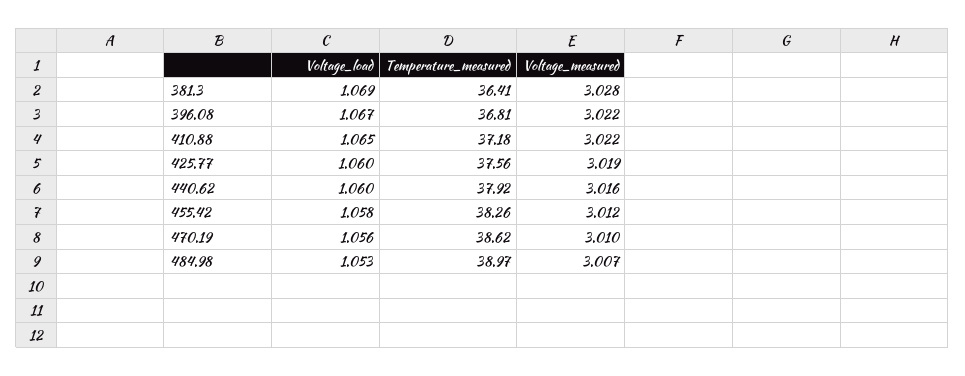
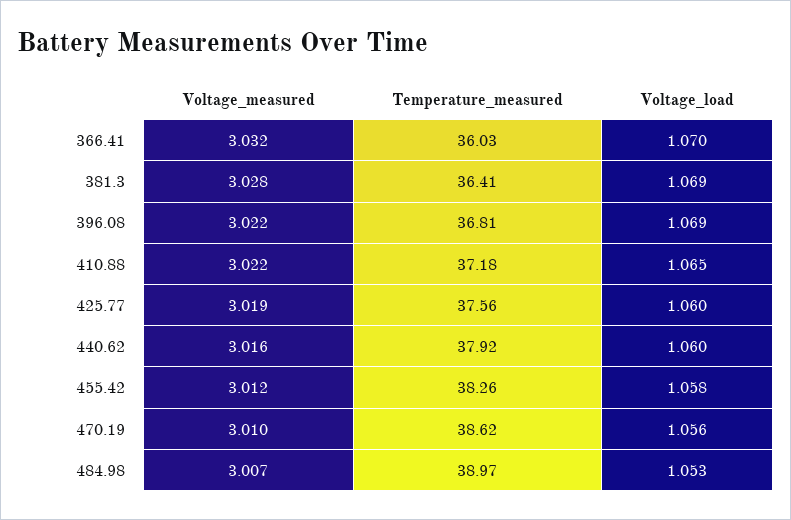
  {
    "Voltage_load": {
      "381.3": 1.069,
-     "396.08": 1.067,
+     "396.08": 1.069,
      "410.88": 1.065,
      "425.77": 1.06,
      "440.62": 1.06,
      "455.42": 1.058,
      "470.19": 1.056,
-     "484.98": 1.053
+     "484.98": 1.053,
+     "366.41": 1.07
    },
    "Temperature_measured": {
      "381.3": 36.41,
      "396.08": 36.81,
      "410.88": 37.18,
      "425.77": 37.56,
      "440.62": 37.92,
      "455.42": 38.26,
      "470.19": 38.62,
-     "484.98": 38.97
+     "484.98": 38.97,
+     "366.41": 36.03
    },
    "Voltage_measured": {
      "381.3": 3.028,
      "396.08": 3.022,
      "410.88": 3.022,
      "425.77": 3.019,
      "440.62": 3.016,
      "455.42": 3.012,
      "470.19": 3.01,
-     "484.98": 3.007
+     "484.98": 3.007,
+     "366.41": 3.032
    }
  }

